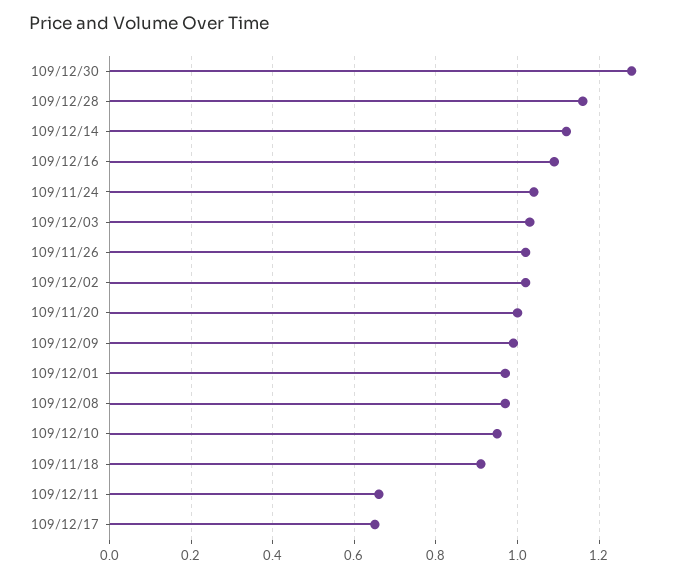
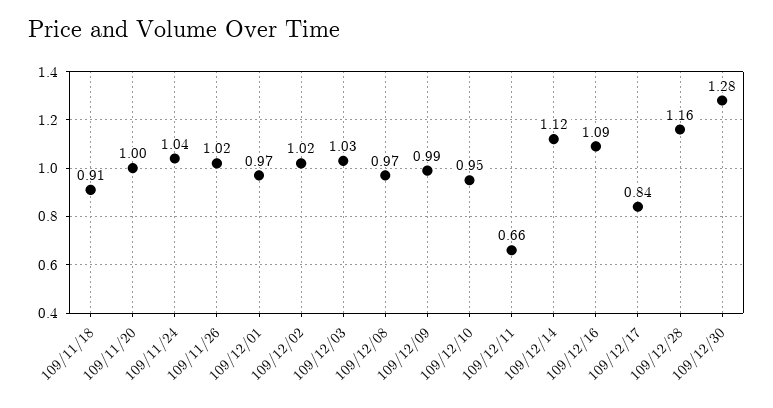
  {
    "109/12/30": 1.28,
    "109/12/28": 1.16,
    "109/12/14": 1.12,
    "109/12/16": 1.09,
    "109/11/24": 1.04,
    "109/12/03": 1.03,
    "109/11/26": 1.02,
    "109/12/02": 1.02,
    "109/11/20": 1,
    "109/12/09": 0.99,
    "109/12/01": 0.97,
    "109/12/08": 0.97,
    "109/12/10": 0.95,
    "109/11/18": 0.91,
    "109/12/11": 0.66,
-   "109/12/17": 0.65
+   "109/12/17": 0.84
  }

